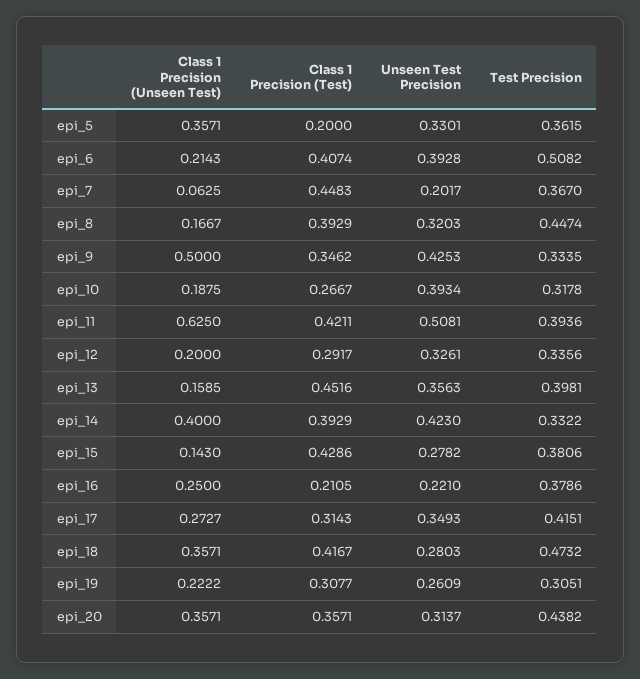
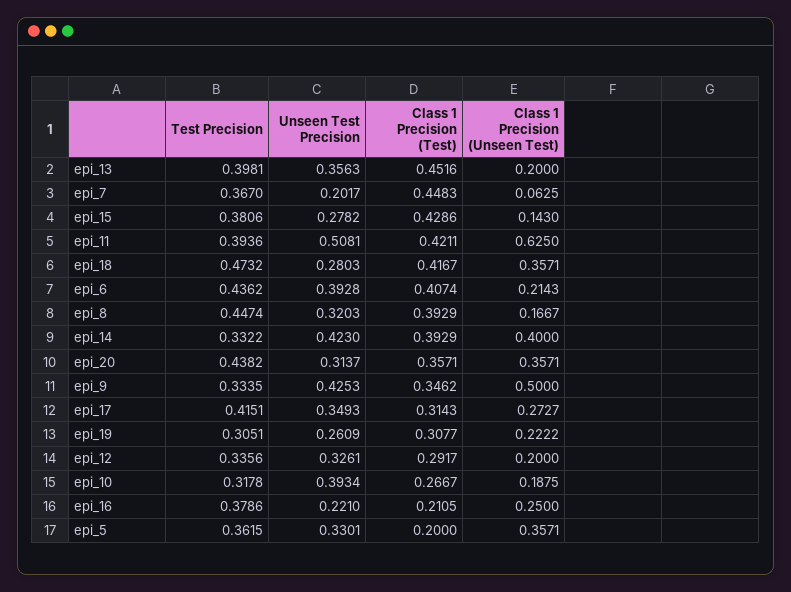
  {
    "Class 1 Precision (Unseen Test)": {
      "epi_5": 0.3571,
      "epi_6": 0.2143,
      "epi_7": 0.0625,
      "epi_8": 0.1667,
      "epi_9": 0.5,
      "epi_10": 0.1875,
      "epi_11": 0.625,
      "epi_12": 0.2,
-     "epi_13": 0.1585,
+     "epi_13": 0.2,
      "epi_14": 0.4,
      "epi_15": 0.143,
      "epi_16": 0.25,
      "epi_17": 0.2727,
      "epi_18": 0.3571,
      "epi_19": 0.2222,
      "epi_20": 0.3571
    },
    "Class 1 Precision (Test)": {
      "epi_5": 0.2,
      "epi_6": 0.4074,
      "epi_7": 0.4483,
      "epi_8": 0.3929,
      "epi_9": 0.3462,
      "epi_10": 0.2667,
      "epi_11": 0.4211,
      "epi_12": 0.2917,
      "epi_13": 0.4516,
      "epi_14": 0.3929,
      "epi_15": 0.4286,
      "epi_16": 0.2105,
      "epi_17": 0.3143,
      "epi_18": 0.4167,
      "epi_19": 0.3077,
      "epi_20": 0.3571
    },
    "Unseen Test Precision": {
      "epi_5": 0.3301,
      "epi_6": 0.3928,
      "epi_7": 0.2017,
      "epi_8": 0.3203,
      "epi_9": 0.4253,
      "epi_10": 0.3934,
      "epi_11": 0.5081,
      "epi_12": 0.3261,
      "epi_13": 0.3563,
      "epi_14": 0.423,
      "epi_15": 0.2782,
      "epi_16": 0.221,
      "epi_17": 0.3493,
      "epi_18": 0.2803,
      "epi_19": 0.2609,
      "epi_20": 0.3137
    },
    "Test Precision": {
      "epi_5": 0.3615,
-     "epi_6": 0.5082,
+     "epi_6": 0.4362,
      "epi_7": 0.367,
      "epi_8": 0.4474,
      "epi_9": 0.3335,
      "epi_10": 0.3178,
      "epi_11": 0.3936,
      "epi_12": 0.3356,
      "epi_13": 0.3981,
      "epi_14": 0.3322,
      "epi_15": 0.3806,
      "epi_16": 0.3786,
      "epi_17": 0.4151,
      "epi_18": 0.4732,
      "epi_19": 0.3051,
      "epi_20": 0.4382
    }
  }

